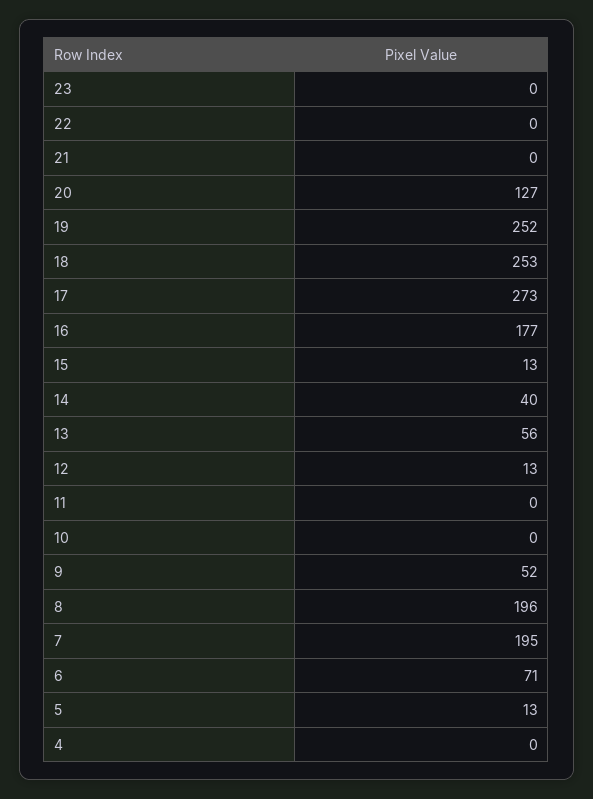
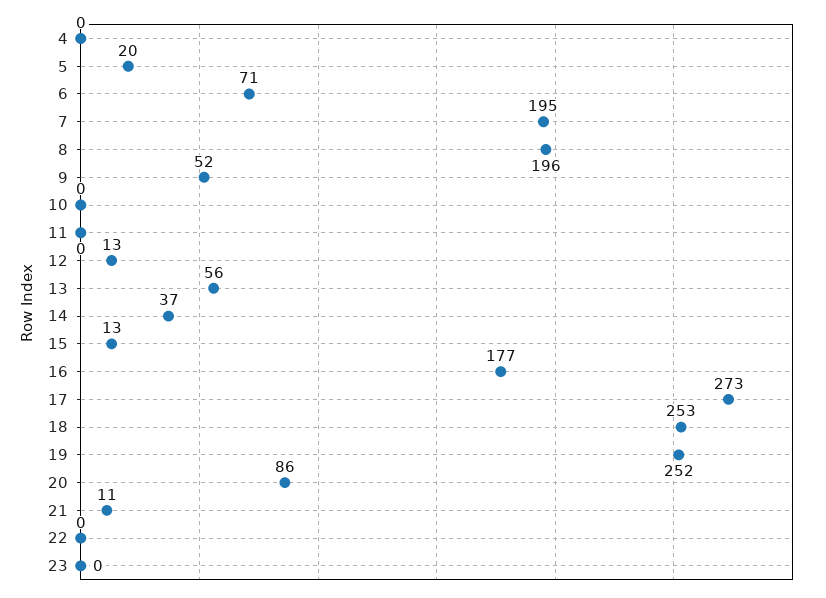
  {
    "23": 0,
    "22": 0,
-   "21": 0,
+   "21": 11,
-   "20": 127,
+   "20": 86,
    "19": 252,
    "18": 253,
    "17": 273,
    "16": 177,
    "15": 13,
-   "14": 40,
+   "14": 37,
    "13": 56,
    "12": 13,
    "11": 0,
    "10": 0,
    "9": 52,
    "8": 196,
    "7": 195,
    "6": 71,
-   "5": 13,
+   "5": 20,
    "4": 0
  }

